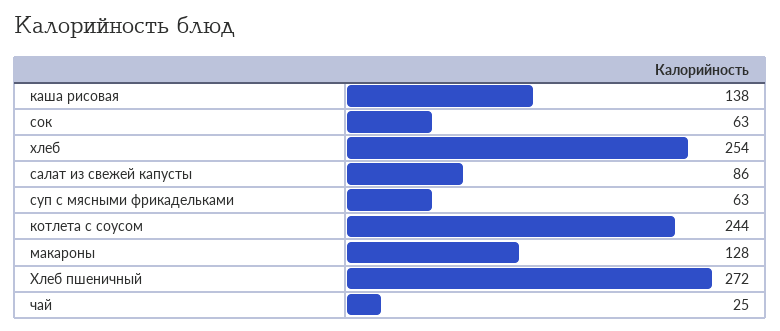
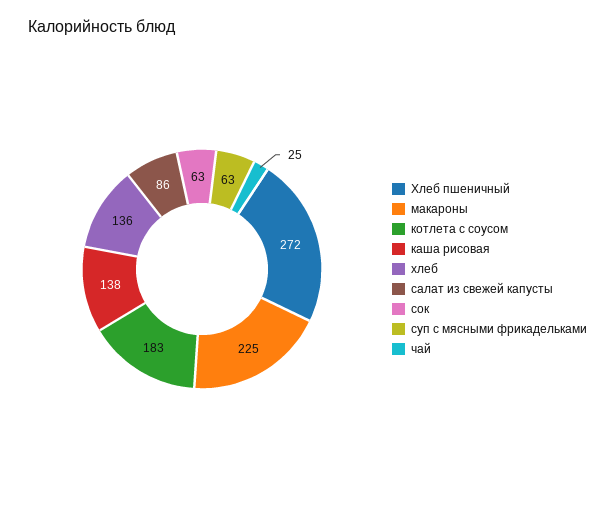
  {
    "каша рисовая": 138,
    "сок": 63,
-   "хлеб": 254,
+   "хлеб": 136,
    "салат из свежей капусты": 86,
    "суп с мясными фрикадельками": 63,
-   "котлета с соусом": 244,
+   "котлета с соусом": 183,
-   "макароны": 128,
+   "макароны": 225,
    "Хлеб пшеничный": 272,
    "чай": 25
  }

